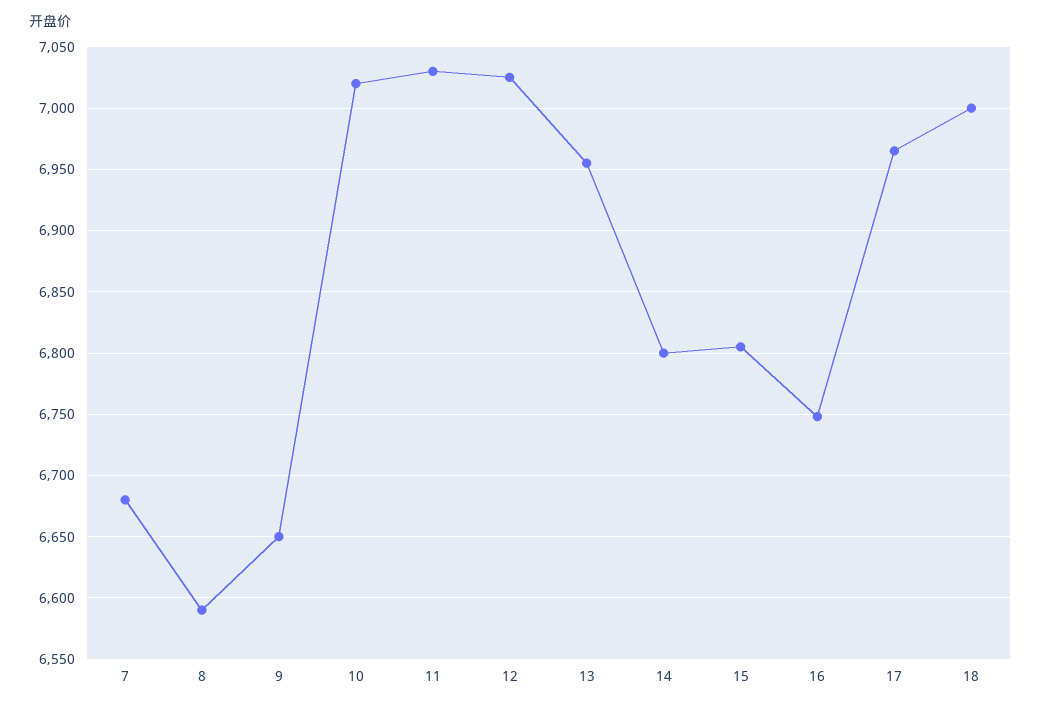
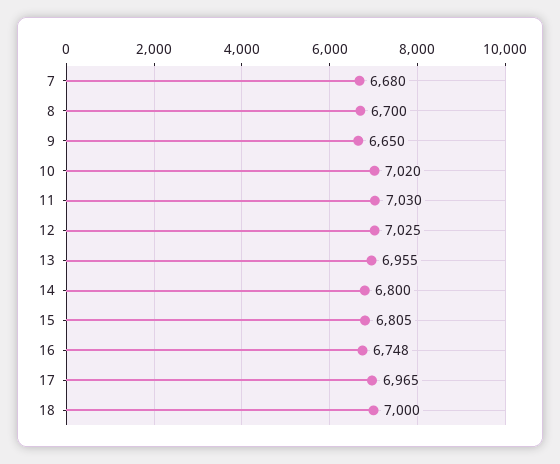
  {
    "7": 6680,
-   "8": 6590,
+   "8": 6700,
    "9": 6650,
    "10": 7020,
    "11": 7030,
    "12": 7025,
    "13": 6955,
    "14": 6800,
    "15": 6805,
    "16": 6748,
    "17": 6965,
    "18": 7000
  }

